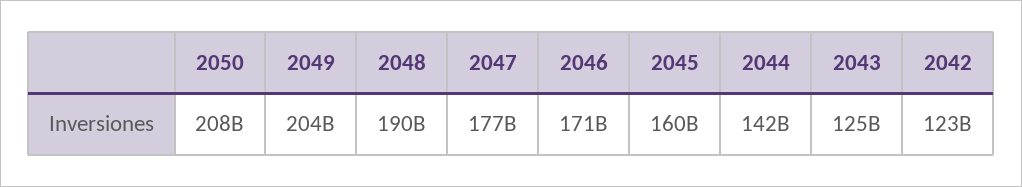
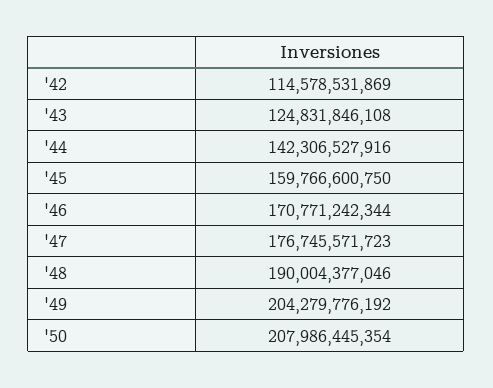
  {
    "2050": 207986445354,
    "2049": 204279776192,
    "2048": 190004377046,
    "2047": 176745571723,
    "2046": 170771242344,
    "2045": 159766600750,
    "2044": 142306527916,
    "2043": 124831846108,
-   "2042": 123000000000
+   "2042": 114578531869
  }

